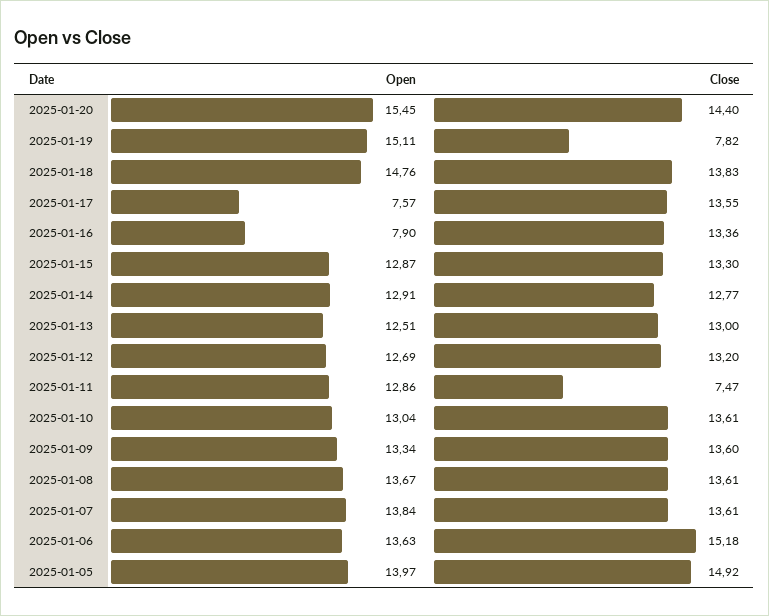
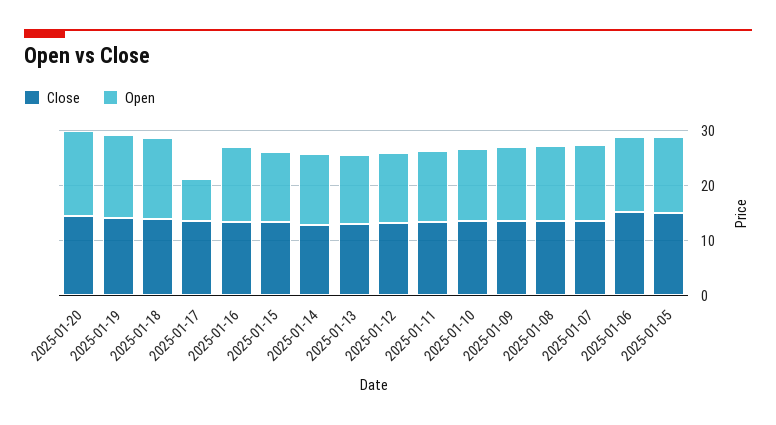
  {
    "Open": {
      "2025-01-20": 15.45,
      "2025-01-19": 15.11,
      "2025-01-18": 14.76,
      "2025-01-17": 7.57,
-     "2025-01-16": 7.9,
+     "2025-01-16": 14,
      "2025-01-15": 12.87,
      "2025-01-14": 12.91,
      "2025-01-13": 12.51,
      "2025-01-12": 12.69,
      "2025-01-11": 12.86,
      "2025-01-10": 13.04,
      "2025-01-09": 13.34,
      "2025-01-08": 13.67,
      "2025-01-07": 13.84,
      "2025-01-06": 13.63,
      "2025-01-05": 13.97
    },
    "Close": {
      "2025-01-20": 14.4,
-     "2025-01-19": 7.82,
+     "2025-01-19": 14,
      "2025-01-18": 13.83,
      "2025-01-17": 13.55,
      "2025-01-16": 13.36,
      "2025-01-15": 13.3,
      "2025-01-14": 12.77,
      "2025-01-13": 13,
      "2025-01-12": 13.2,
-     "2025-01-11": 7.47,
+     "2025-01-11": 14,
      "2025-01-10": 13.61,
      "2025-01-09": 13.6,
      "2025-01-08": 13.61,
      "2025-01-07": 13.61,
      "2025-01-06": 15.18,
      "2025-01-05": 14.92
    }
  }

